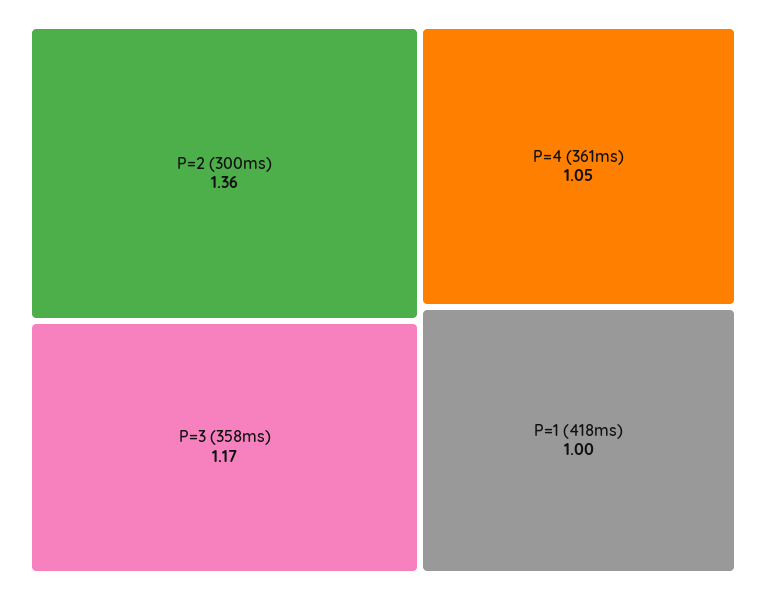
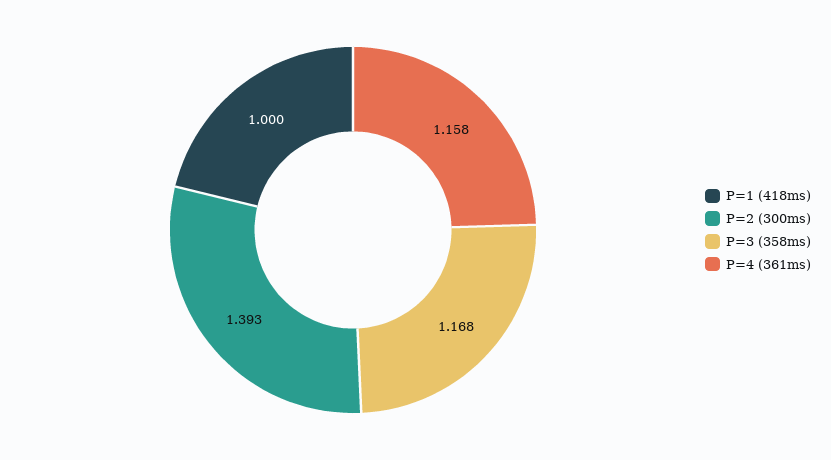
  {
-   "P=2 (300ms)": 1.36,
+   "P=2 (300ms)": 1.393,
    "P=3 (358ms)": 1.168,
-   "P=4 (361ms)": 1.05,
+   "P=4 (361ms)": 1.158,
    "P=1 (418ms)": 1
  }

